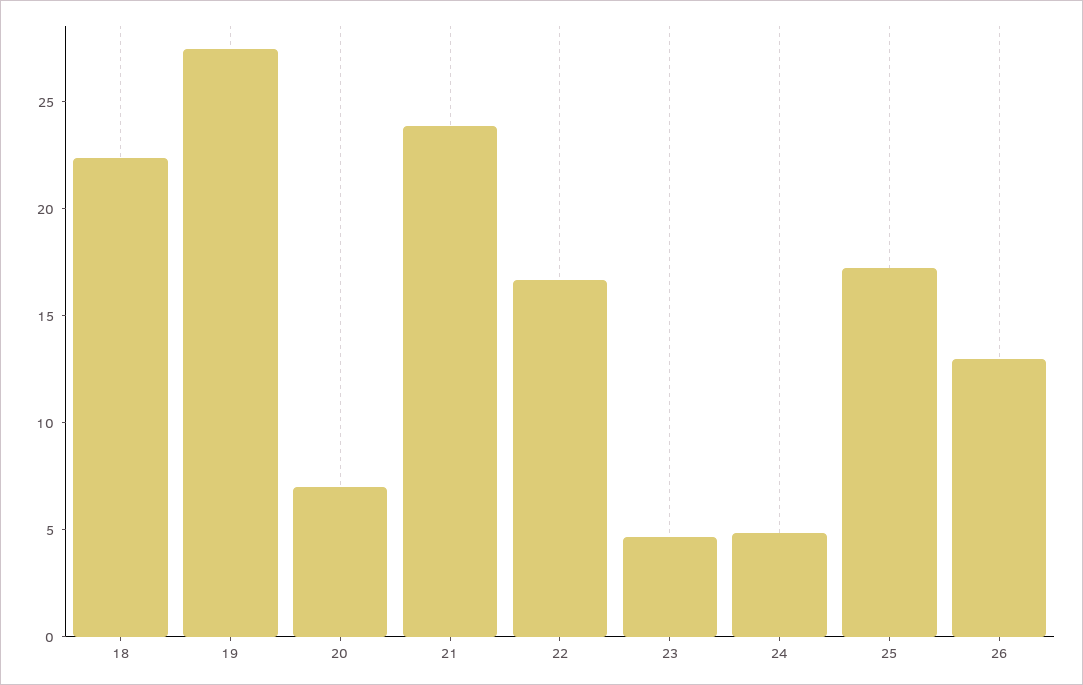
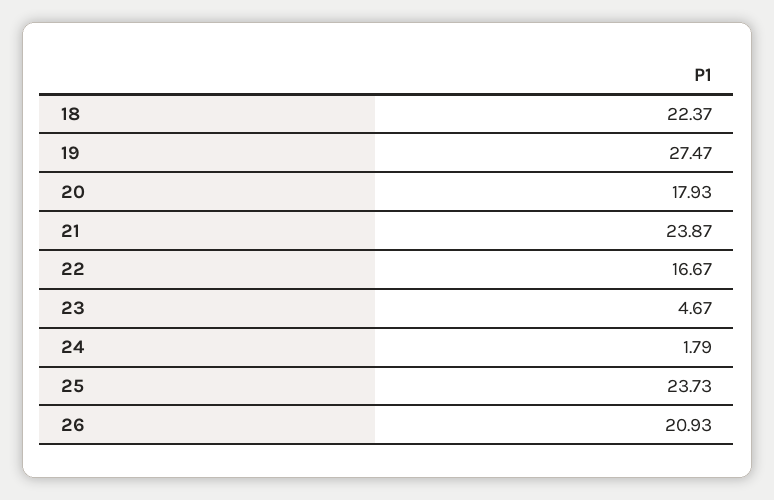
  {
    "18": 22.37,
    "19": 27.47,
-   "20": 7,
+   "20": 17.93,
    "21": 23.87,
    "22": 16.67,
    "23": 4.67,
-   "24": 5,
+   "24": 1.79,
-   "25": 17,
+   "25": 23.73,
-   "26": 13
+   "26": 20.93
  }

